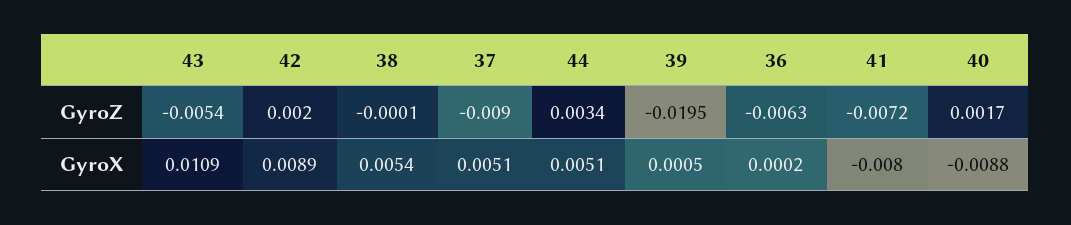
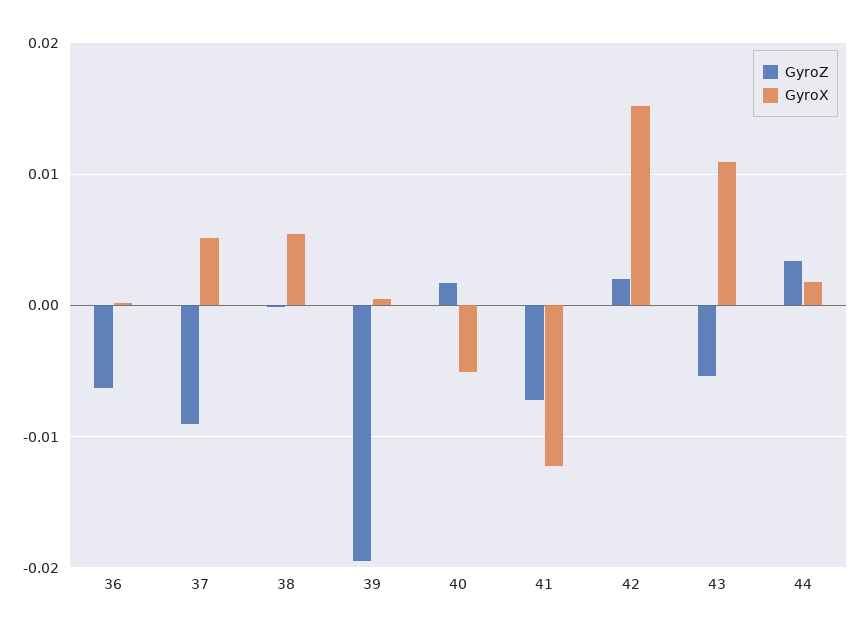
  {
    "GyroZ": {
      "43": -0.0054,
      "42": 0.002,
      "38": -0.0001,
      "37": -0.009,
      "44": 0.0034,
      "39": -0.0195,
      "36": -0.0063,
      "41": -0.0072,
      "40": 0.0017
    },
    "GyroX": {
      "43": 0.0109,
-     "42": 0.0089,
+     "42": 0.015,
      "38": 0.0054,
      "37": 0.0051,
-     "44": 0.0051,
+     "44": 0.002,
      "39": 0.0005,
      "36": 0.0002,
-     "41": -0.008,
+     "41": -0.012,
-     "40": -0.0088
+     "40": -0.005
    }
  }

